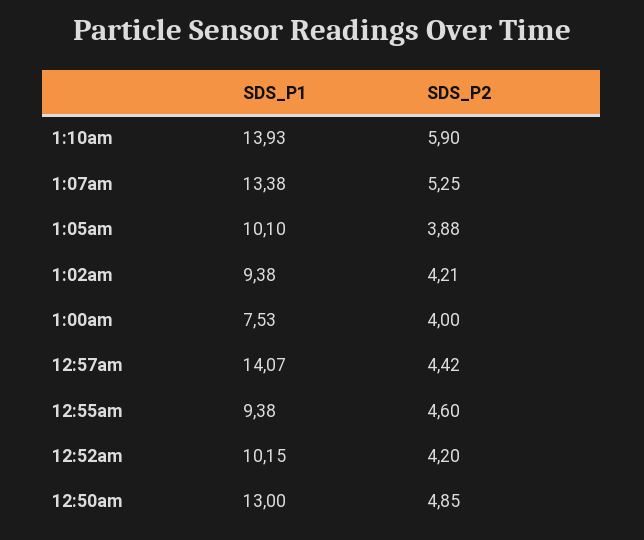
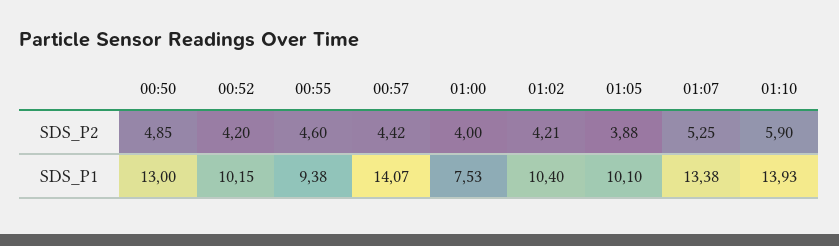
  {
    "SDS_P1": {
      "1:10am": 13.93,
      "1:07am": 13.38,
      "1:05am": 10.1,
-     "1:02am": 9.38,
+     "1:02am": 10.4,
      "1:00am": 7.53,
      "12:57am": 14.07,
      "12:55am": 9.38,
      "12:52am": 10.15,
      "12:50am": 13
    },
    "SDS_P2": {
      "1:10am": 5.9,
      "1:07am": 5.25,
      "1:05am": 3.88,
      "1:02am": 4.21,
      "1:00am": 4,
      "12:57am": 4.42,
      "12:55am": 4.6,
      "12:52am": 4.2,
      "12:50am": 4.85
    }
  }

